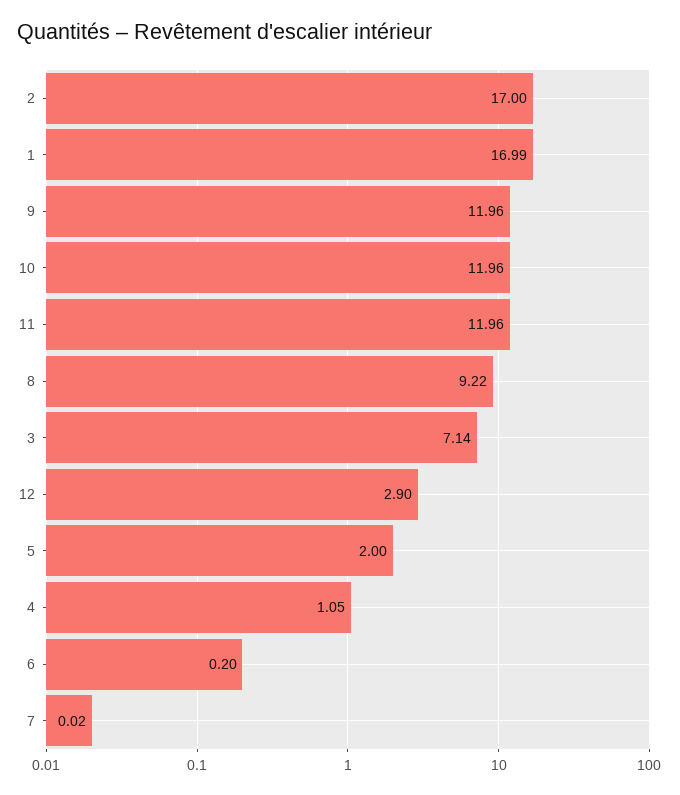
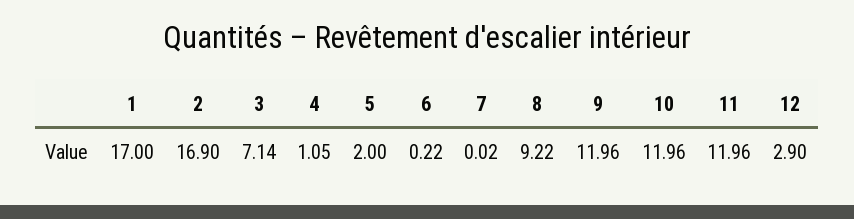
  {
-   "2": 17,
+   "2": 16.9,
-   "1": 16.99,
+   "1": 17,
    "9": 11.96,
    "10": 11.96,
    "11": 11.96,
    "8": 9.22,
    "3": 7.14,
    "12": 2.9,
    "5": 2,
    "4": 1.05,
-   "6": 0.2,
+   "6": 0.22,
    "7": 0.02
  }

